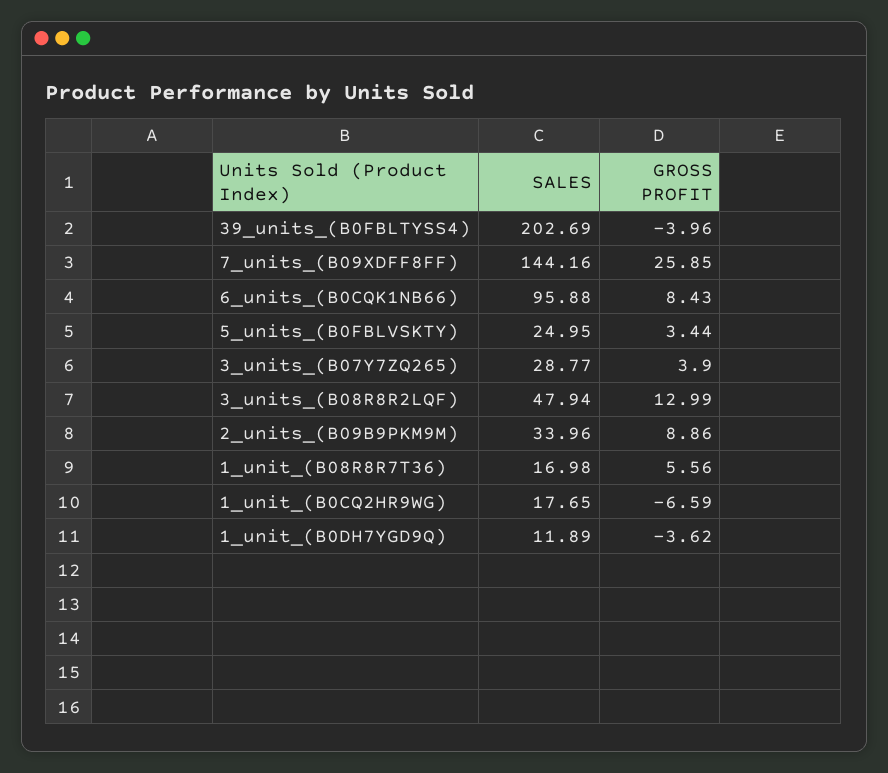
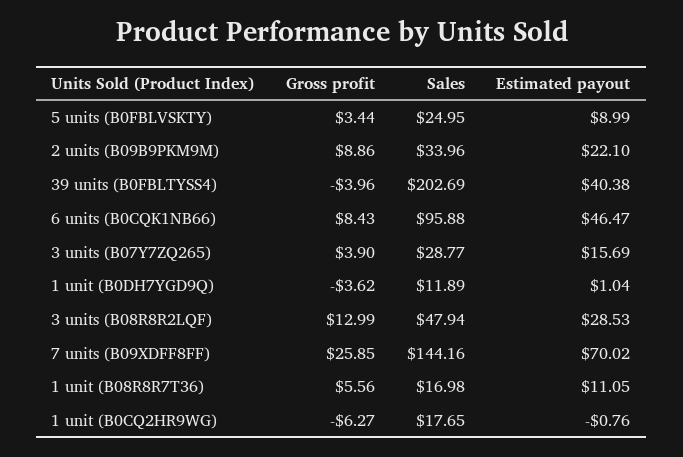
  {
    "SALES": {
      "39_units_(B0FBLTYSS4)": 202.69,
      "7_units_(B09XDFF8FF)": 144.16,
      "6_units_(B0CQK1NB66)": 95.88,
      "5_units_(B0FBLVSKTY)": 24.95,
      "3_units_(B07Y7ZQ265)": 28.77,
      "3_units_(B08R8R2LQF)": 47.94,
      "2_units_(B09B9PKM9M)": 33.96,
      "1_unit_(B08R8R7T36)": 16.98,
      "1_unit_(B0CQ2HR9WG)": 17.65,
      "1_unit_(B0DH7YGD9Q)": 11.89
    },
    "GROSS PROFIT": {
      "39_units_(B0FBLTYSS4)": -3.96,
      "7_units_(B09XDFF8FF)": 25.85,
      "6_units_(B0CQK1NB66)": 8.43,
      "5_units_(B0FBLVSKTY)": 3.44,
      "3_units_(B07Y7ZQ265)": 3.9,
      "3_units_(B08R8R2LQF)": 12.99,
      "2_units_(B09B9PKM9M)": 8.86,
      "1_unit_(B08R8R7T36)": 5.56,
-     "1_unit_(B0CQ2HR9WG)": -6.59,
+     "1_unit_(B0CQ2HR9WG)": -6.27,
      "1_unit_(B0DH7YGD9Q)": -3.62
-   }
+   },
+   "Estimated payout": {
+     "5_units_(B0FBLVSKTY)": 8.99,
+     "2_units_(B09B9PKM9M)": 22.1,
+     "39_units_(B0FBLTYSS4)": 40.38,
+     "6_units_(B0CQK1NB66)": 46.47,
+     "3_units_(B07Y7ZQ265)": 15.69,
+     "1_unit_(B0DH7YGD9Q)": 1.04,
+     "3_units_(B08R8R2LQF)": 28.53,
+     "7_units_(B09XDFF8FF)": 70.02,
+     "1_unit_(B08R8R7T36)": 11.05,
+     "1_unit_(B0CQ2HR9WG)": -0.76
+   }
  }

